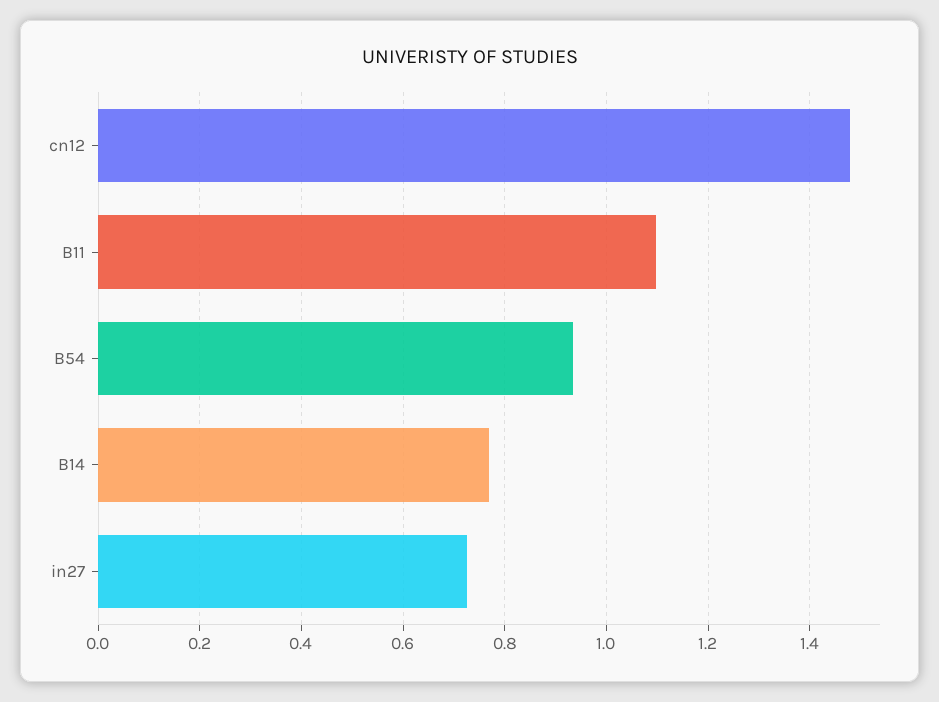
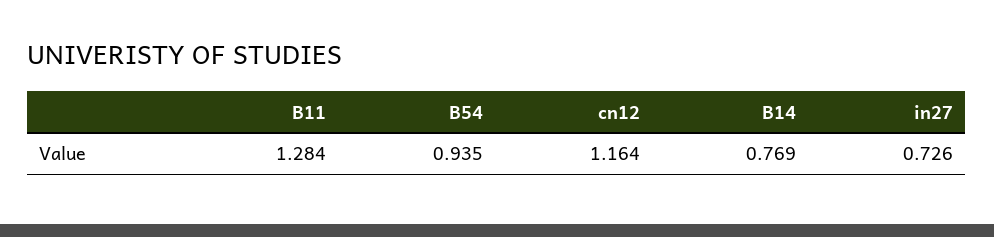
  {
-   "cn12": 1.48,
+   "cn12": 1.164,
-   "B11": 1.1,
+   "B11": 1.284,
    "B54": 0.935,
    "B14": 0.769,
    "in27": 0.726
  }

